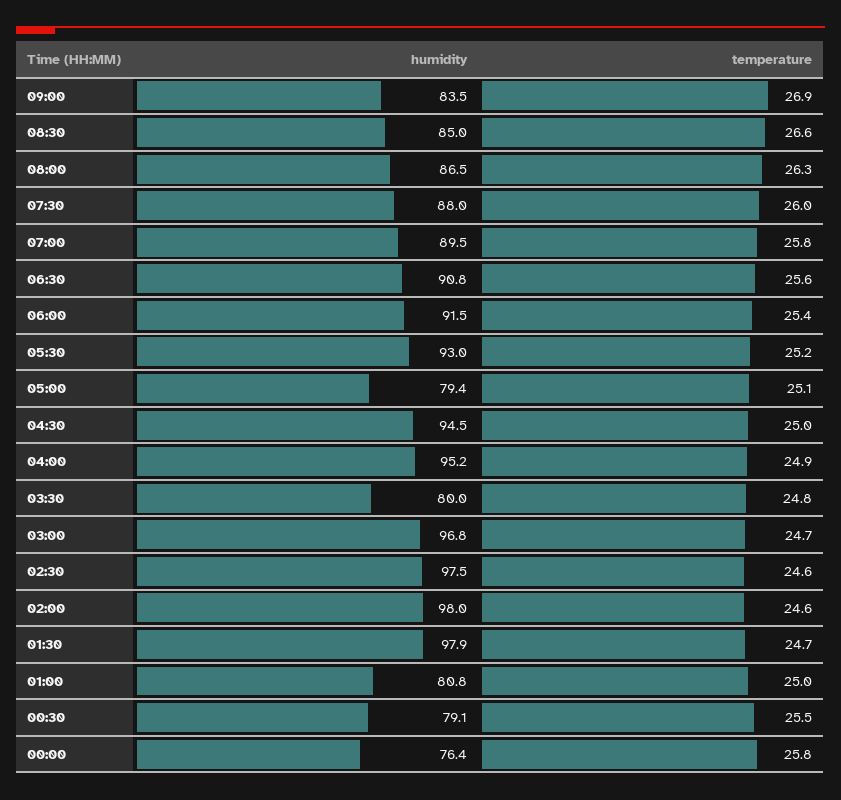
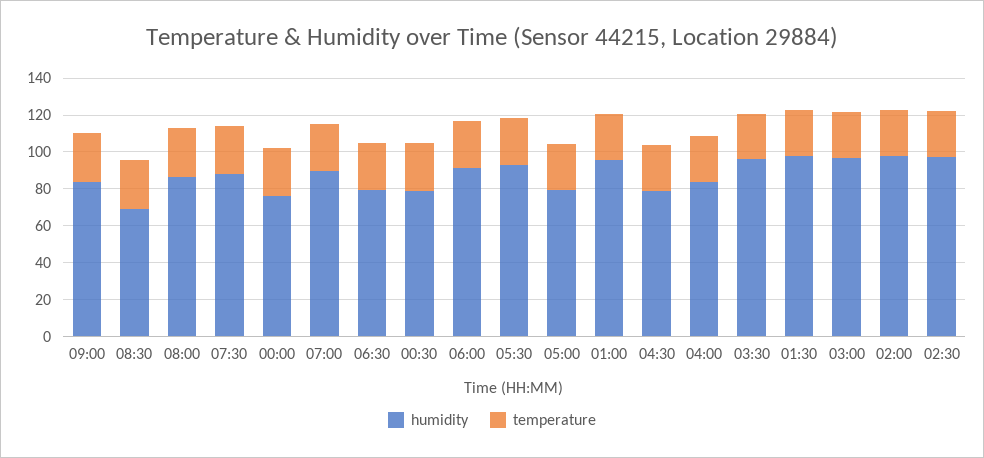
  {
    "humidity": {
      "09:00": 83.5,
-     "08:30": 85,
+     "08:30": 70,
      "08:00": 86.5,
      "07:30": 88,
      "07:00": 89.5,
-     "06:30": 90.8,
+     "06:30": 80,
      "06:00": 91.5,
      "05:30": 93,
      "05:00": 79.4,
-     "04:30": 94.5,
+     "04:30": 80,
-     "04:00": 95.2,
+     "04:00": 85,
-     "03:30": 80,
+     "03:30": 95,
      "03:00": 96.8,
      "02:30": 97.5,
      "02:00": 98,
      "01:30": 97.9,
-     "01:00": 80.8,
+     "01:00": 95,
      "00:30": 79.1,
      "00:00": 76.4
    },
    "temperature": {
      "09:00": 26.9,
      "08:30": 26.6,
      "08:00": 26.3,
      "07:30": 26,
      "07:00": 25.8,
      "06:30": 25.6,
      "06:00": 25.4,
      "05:30": 25.2,
      "05:00": 25.1,
      "04:30": 25,
      "04:00": 24.9,
      "03:30": 24.8,
      "03:00": 24.7,
      "02:30": 24.6,
      "02:00": 24.6,
      "01:30": 24.7,
      "01:00": 25,
      "00:30": 25.5,
      "00:00": 25.8
    }
  }

